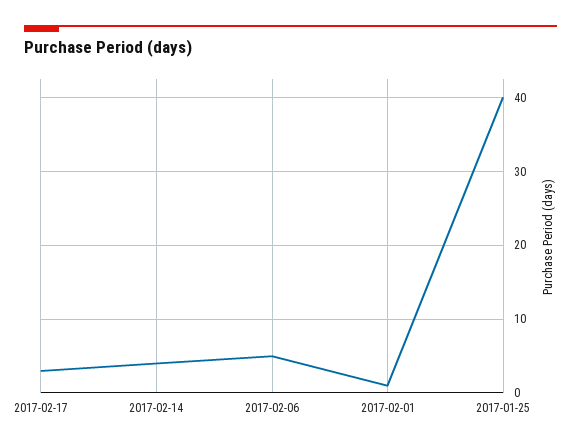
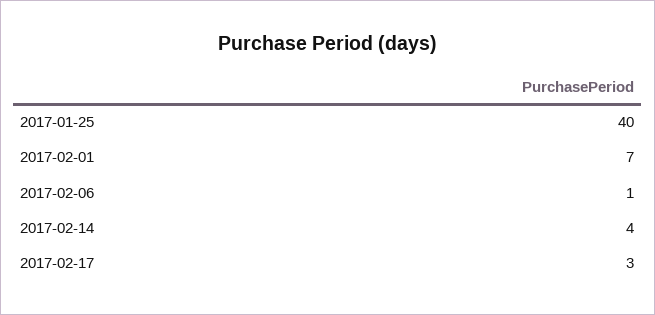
  {
    "2017-02-17": 3,
    "2017-02-14": 4,
-   "2017-02-06": 5,
+   "2017-02-06": 1,
-   "2017-02-01": 1,
+   "2017-02-01": 7,
    "2017-01-25": 40
  }

